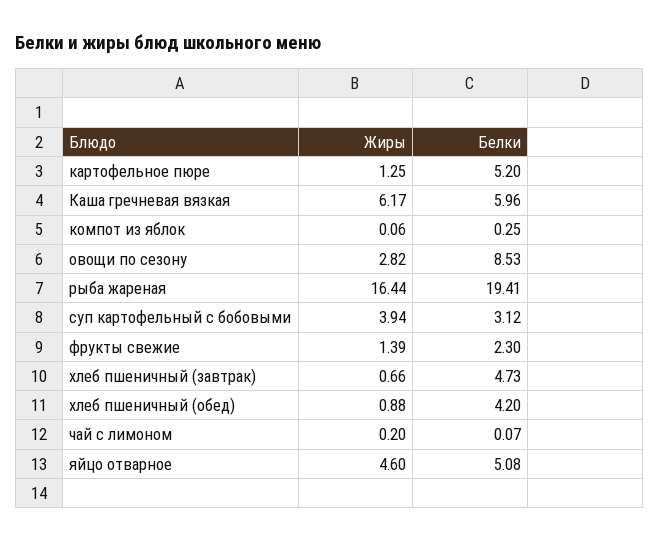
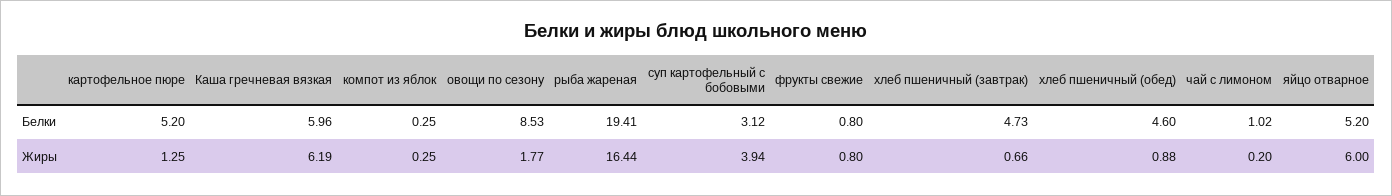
  {
    "Жиры": {
      "картофельное пюре": 1.25,
-     "Каша гречневая вязкая": 6.17,
+     "Каша гречневая вязкая": 6.19,
-     "компот из яблок": 0.06,
+     "компот из яблок": 0.25,
-     "овощи по сезону": 2.82,
+     "овощи по сезону": 1.77,
      "рыба жареная": 16.44,
      "суп картофельный с бобовыми": 3.94,
-     "фрукты свежие": 1.39,
+     "фрукты свежие": 0.8,
      "хлеб пшеничный (завтрак)": 0.66,
      "хлеб пшеничный (обед)": 0.88,
      "чай с лимоном": 0.2,
-     "яйцо отварное": 4.6
+     "яйцо отварное": 6
    },
    "Белки": {
      "картофельное пюре": 5.2,
      "Каша гречневая вязкая": 5.96,
      "компот из яблок": 0.25,
      "овощи по сезону": 8.53,
      "рыба жареная": 19.41,
      "суп картофельный с бобовыми": 3.12,
-     "фрукты свежие": 2.3,
+     "фрукты свежие": 0.8,
      "хлеб пшеничный (завтрак)": 4.73,
-     "хлеб пшеничный (обед)": 4.2,
+     "хлеб пшеничный (обед)": 4.6,
-     "чай с лимоном": 0.07,
+     "чай с лимоном": 1.02,
-     "яйцо отварное": 5.08
+     "яйцо отварное": 5.2
    }
  }

